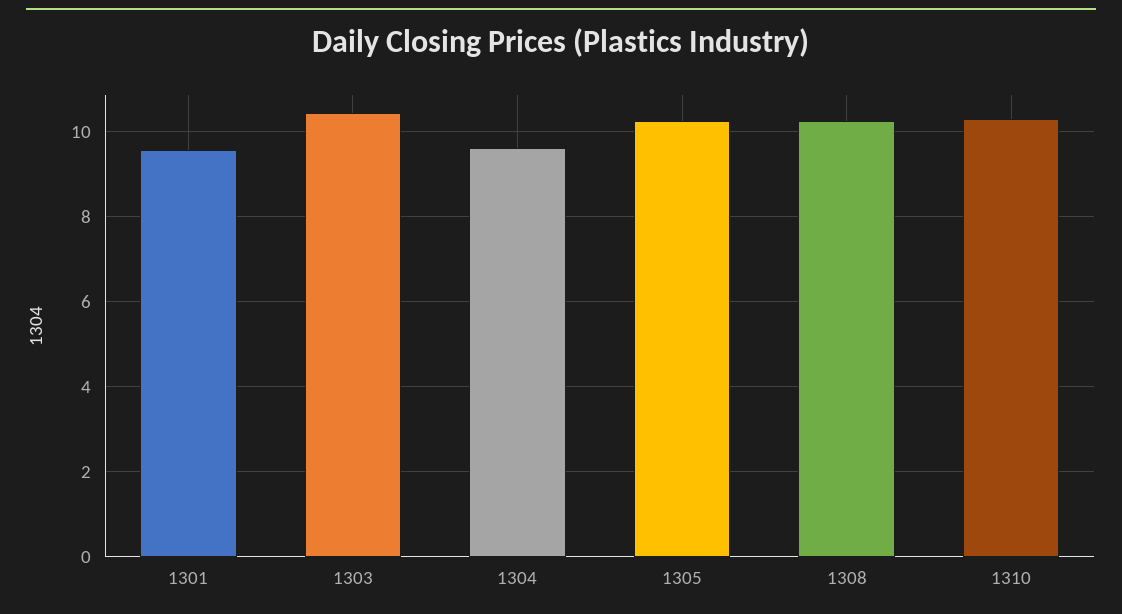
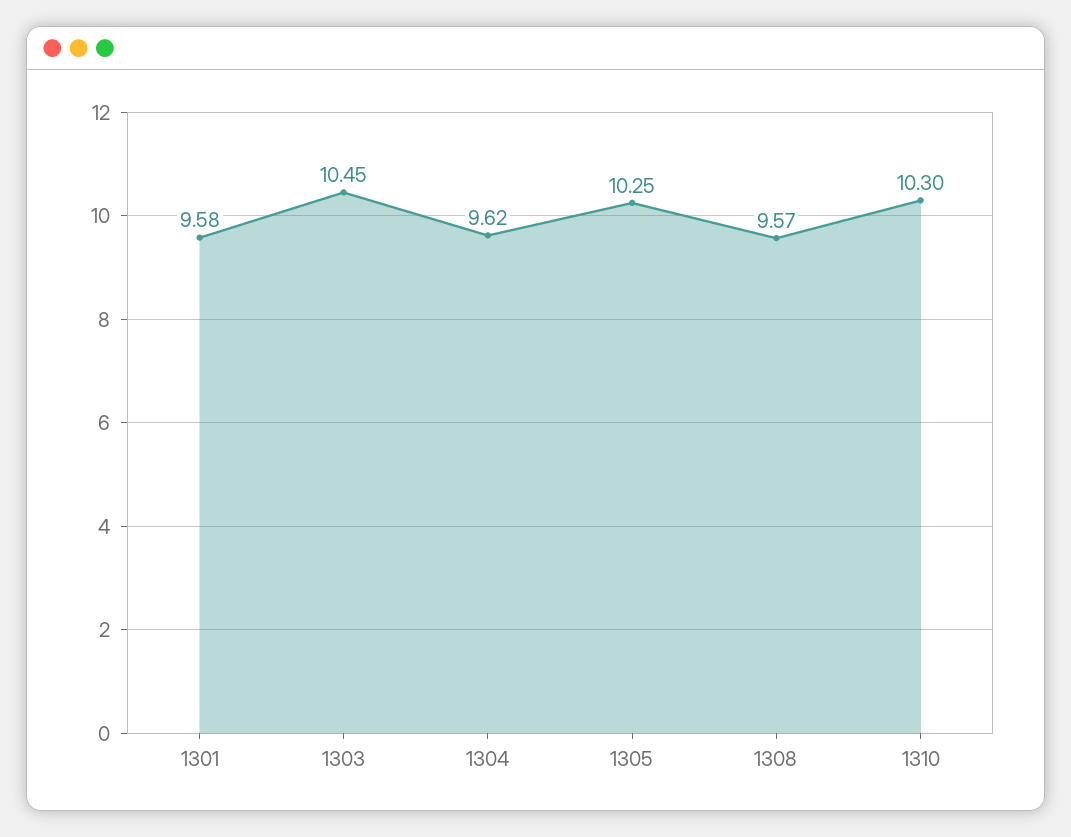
  {
    "1301": 9.58,
    "1303": 10.45,
    "1304": 9.62,
    "1305": 10.25,
-   "1308": 10.2,
+   "1308": 9.57,
    "1310": 10.3
  }

